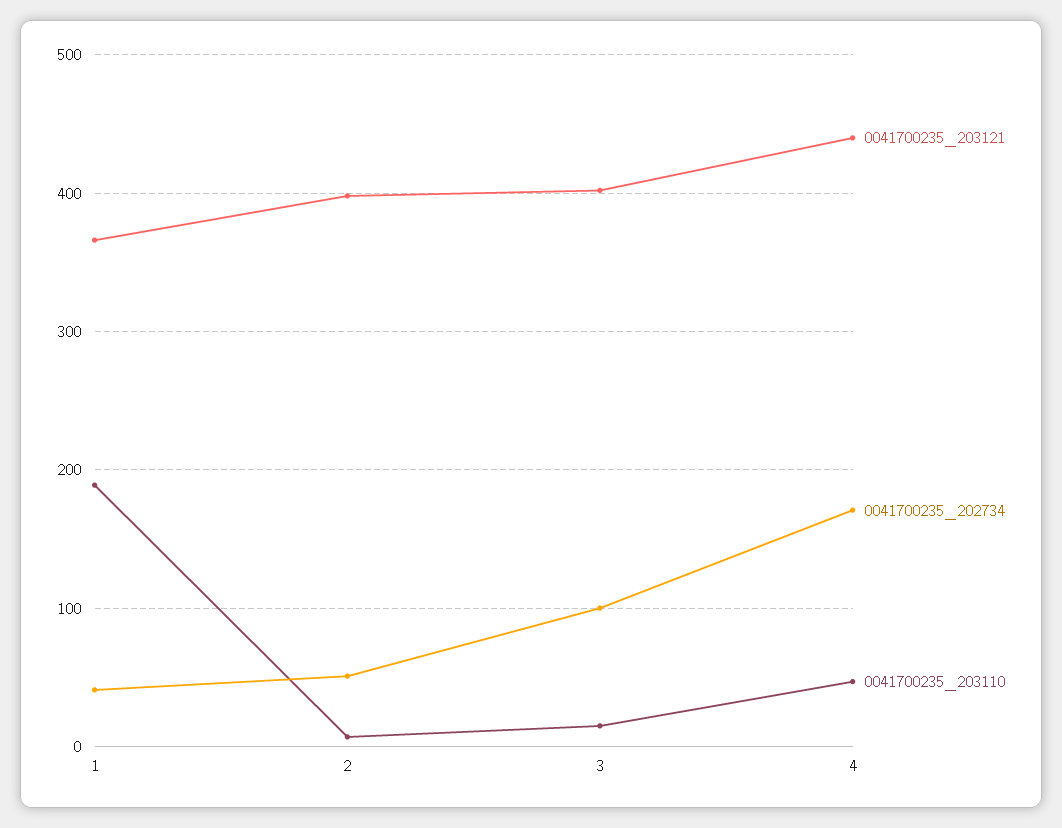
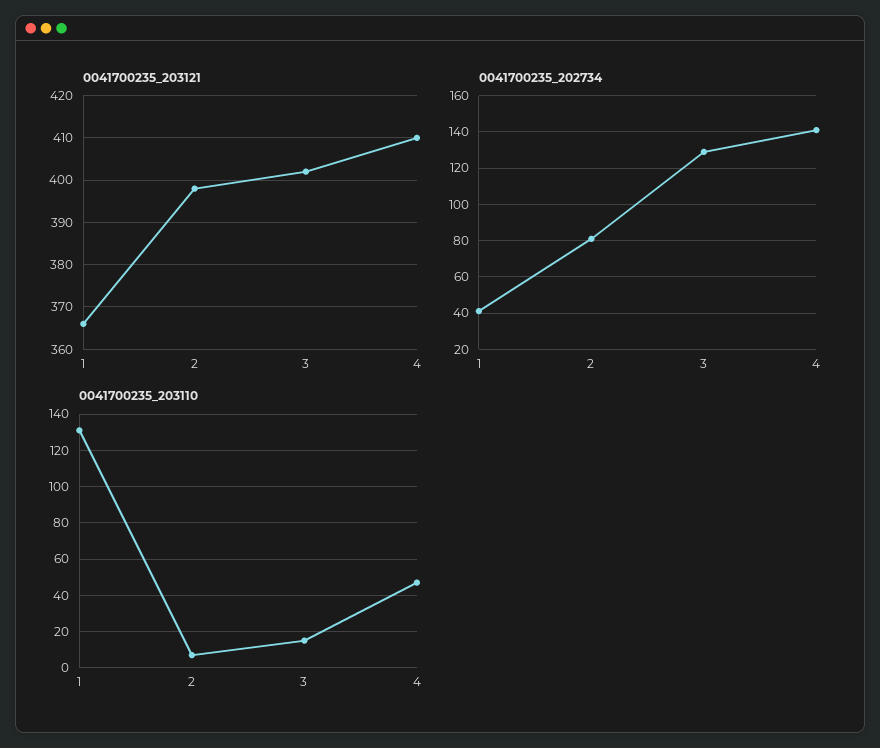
  {
    "0041700235_203121": {
      "1": 365,
      "2": 400,
      "3": 400,
-     "4": 440
+     "4": 410
    },
    "0041700235_202734": {
      "1": 40,
-     "2": 50,
+     "2": 80,
-     "3": 100,
+     "3": 130,
-     "4": 170
+     "4": 140
    },
    "0041700235_203110": {
-     "1": 190,
+     "1": 130,
      "2": 5,
      "3": 15,
      "4": 45
    }
  }

